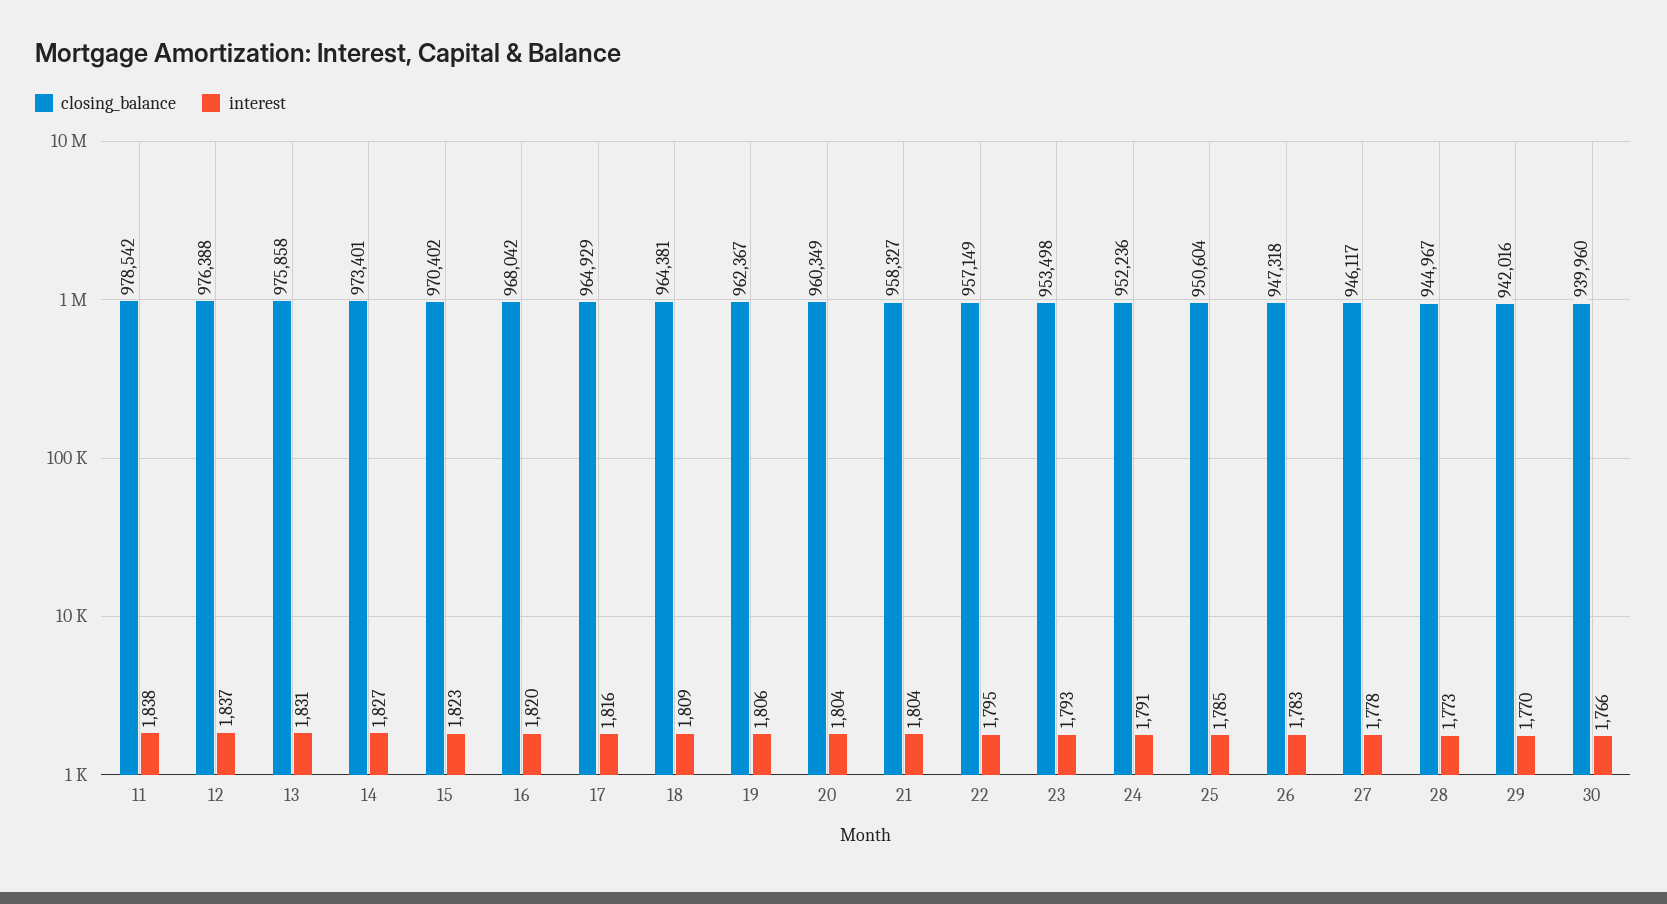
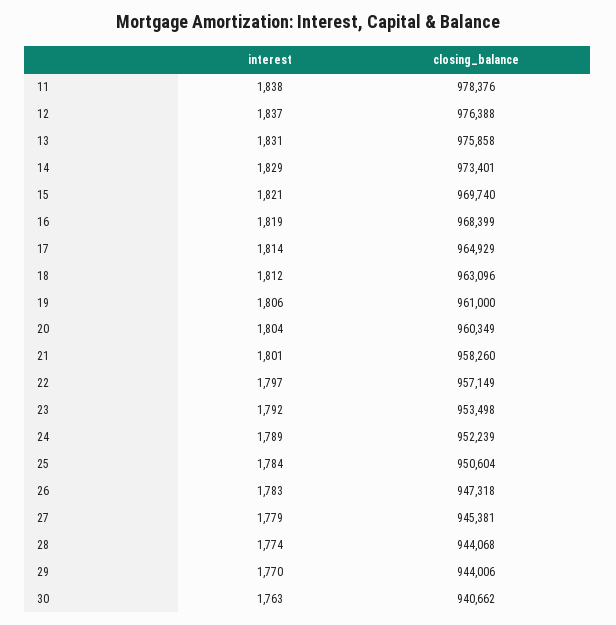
  {
    "closing_balance": {
-     "11": 978542,
+     "11": 978376,
      "12": 976388,
      "13": 975858,
      "14": 973401,
-     "15": 970402,
+     "15": 969740,
-     "16": 968042,
+     "16": 968399,
      "17": 964929,
-     "18": 964381,
+     "18": 963096,
-     "19": 962367,
+     "19": 961000,
      "20": 960349,
-     "21": 958327,
+     "21": 958260,
      "22": 957149,
      "23": 953498,
-     "24": 952236,
+     "24": 952239,
      "25": 950604,
      "26": 947318,
-     "27": 946117,
+     "27": 945381,
-     "28": 944967,
+     "28": 944068,
-     "29": 942016,
+     "29": 944006,
-     "30": 939960
+     "30": 940662
    },
    "interest": {
      "11": 1838,
      "12": 1837,
      "13": 1831,
-     "14": 1827,
+     "14": 1829,
-     "15": 1823,
+     "15": 1821,
-     "16": 1820,
+     "16": 1819,
-     "17": 1816,
+     "17": 1814,
-     "18": 1809,
+     "18": 1812,
      "19": 1806,
      "20": 1804,
-     "21": 1804,
+     "21": 1801,
-     "22": 1795,
+     "22": 1797,
-     "23": 1793,
+     "23": 1792,
-     "24": 1791,
+     "24": 1789,
-     "25": 1785,
+     "25": 1784,
      "26": 1783,
-     "27": 1778,
+     "27": 1779,
-     "28": 1773,
+     "28": 1774,
      "29": 1770,
-     "30": 1766
+     "30": 1763
    }
  }

